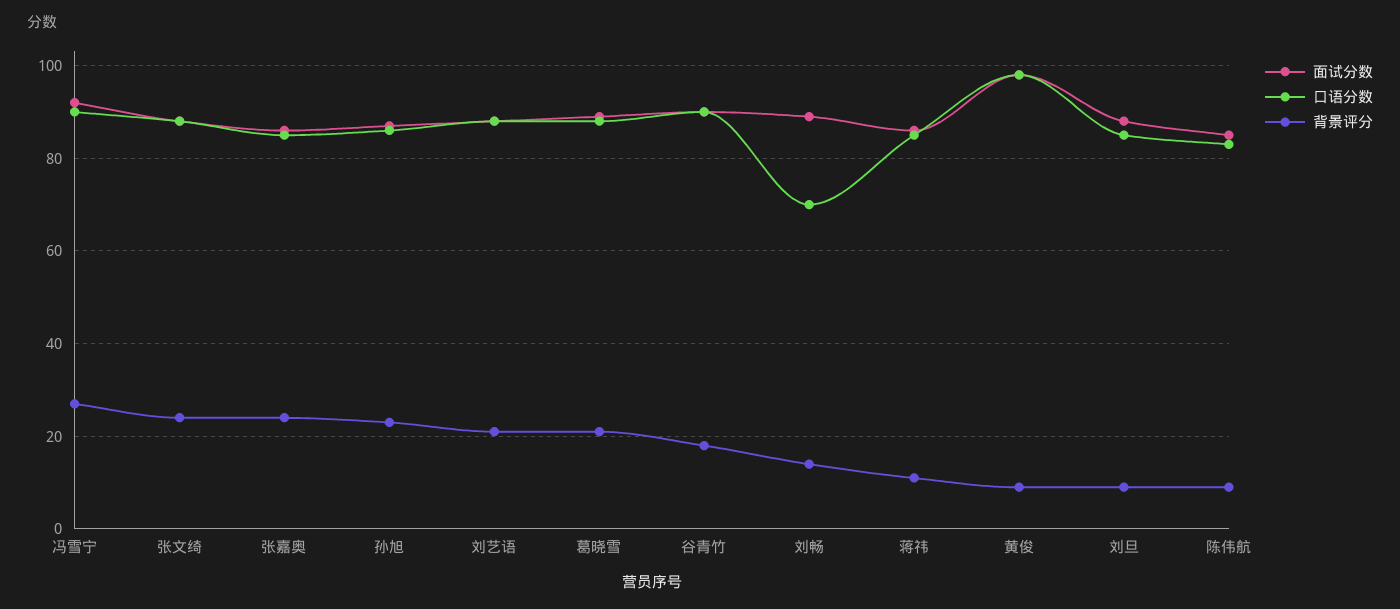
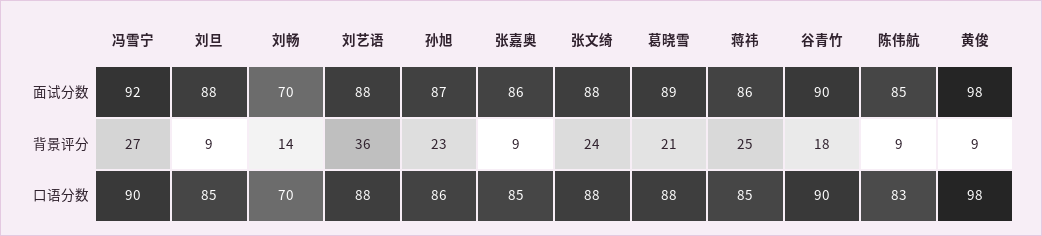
  {
    "面试分数": {
      "冯雪宁": 92,
      "张文绮": 88,
      "张嘉奥": 86,
      "孙旭": 87,
      "刘艺语": 88,
      "葛晓雪": 89,
      "谷青竹": 90,
-     "刘畅": 90,
+     "刘畅": 70,
      "蒋祎": 86,
      "黄俊": 98,
      "刘旦": 88,
      "陈伟航": 85
    },
    "口语分数": {
      "冯雪宁": 90,
      "张文绮": 88,
      "张嘉奥": 85,
      "孙旭": 86,
      "刘艺语": 88,
      "葛晓雪": 88,
      "谷青竹": 90,
      "刘畅": 70,
      "蒋祎": 85,
      "黄俊": 98,
      "刘旦": 85,
      "陈伟航": 83
    },
    "背景评分": {
      "冯雪宁": 27,
      "张文绮": 24,
-     "张嘉奥": 25,
+     "张嘉奥": 9,
      "孙旭": 23,
-     "刘艺语": 20,
+     "刘艺语": 36,
      "葛晓雪": 21,
      "谷青竹": 18,
      "刘畅": 14,
-     "蒋祎": 10,
+     "蒋祎": 25,
      "黄俊": 9,
      "刘旦": 9,
      "陈伟航": 9
    }
  }

